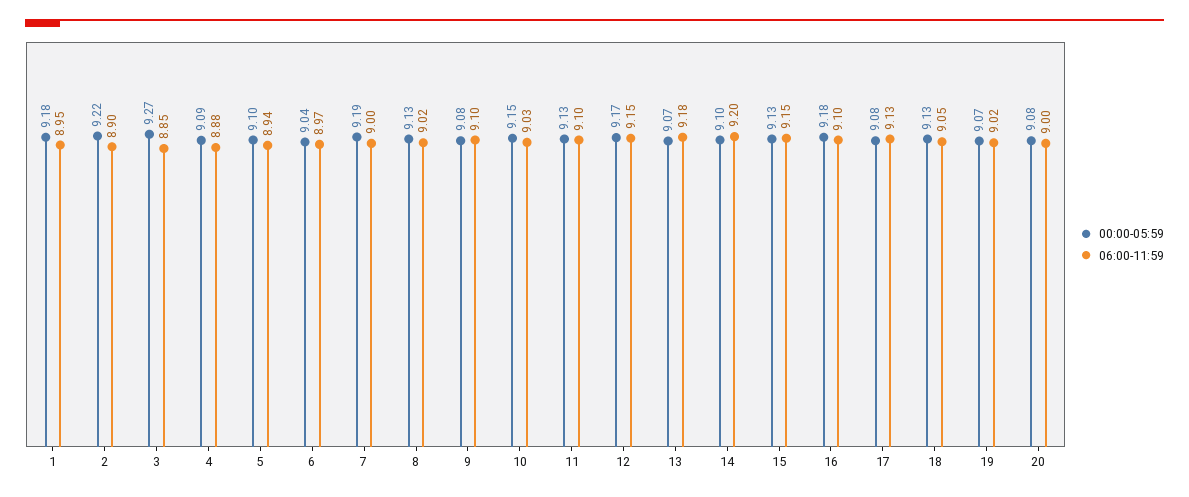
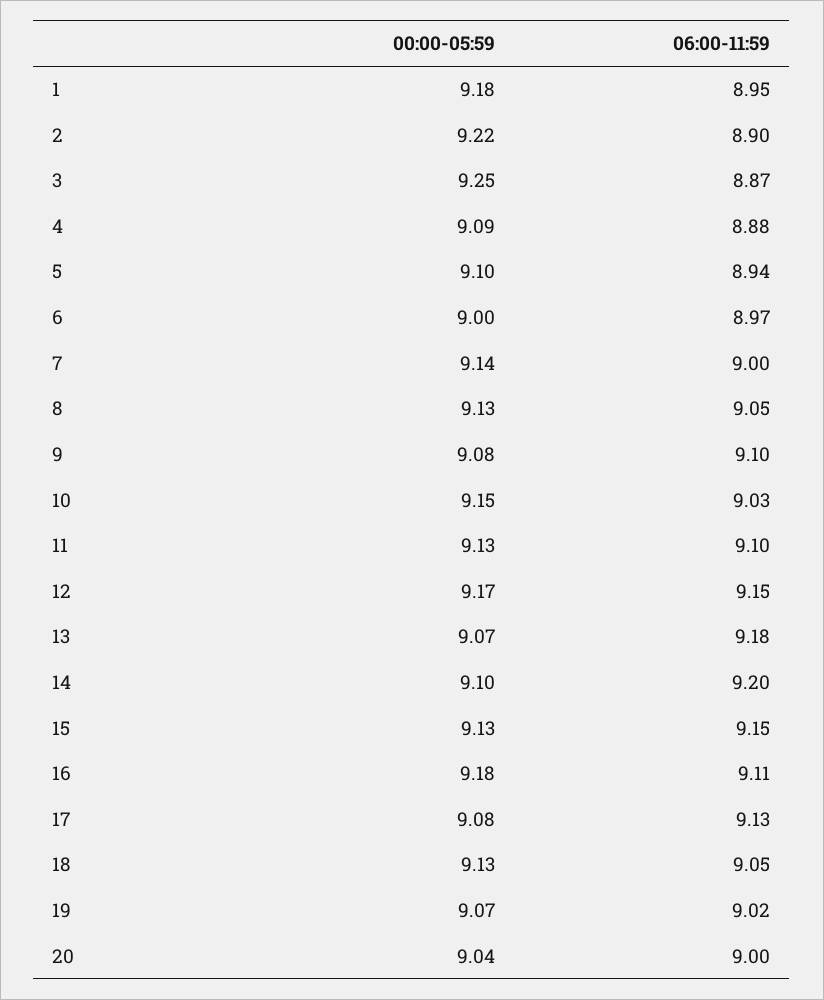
  {
    "00:00-05:59": {
      "1": 9.18,
      "2": 9.22,
-     "3": 9.27,
+     "3": 9.25,
      "4": 9.09,
      "5": 9.1,
-     "6": 9.04,
+     "6": 9,
-     "7": 9.19,
+     "7": 9.14,
      "8": 9.13,
      "9": 9.08,
      "10": 9.15,
      "11": 9.13,
      "12": 9.17,
      "13": 9.07,
      "14": 9.1,
      "15": 9.13,
      "16": 9.18,
      "17": 9.08,
      "18": 9.13,
      "19": 9.07,
-     "20": 9.08
+     "20": 9.04
    },
    "06:00-11:59": {
      "1": 8.95,
      "2": 8.9,
-     "3": 8.85,
+     "3": 8.87,
      "4": 8.88,
      "5": 8.94,
      "6": 8.97,
      "7": 9,
-     "8": 9.02,
+     "8": 9.05,
      "9": 9.1,
      "10": 9.03,
      "11": 9.1,
      "12": 9.15,
      "13": 9.18,
      "14": 9.2,
      "15": 9.15,
-     "16": 9.1,
+     "16": 9.11,
      "17": 9.13,
      "18": 9.05,
      "19": 9.02,
      "20": 9
    }
  }

